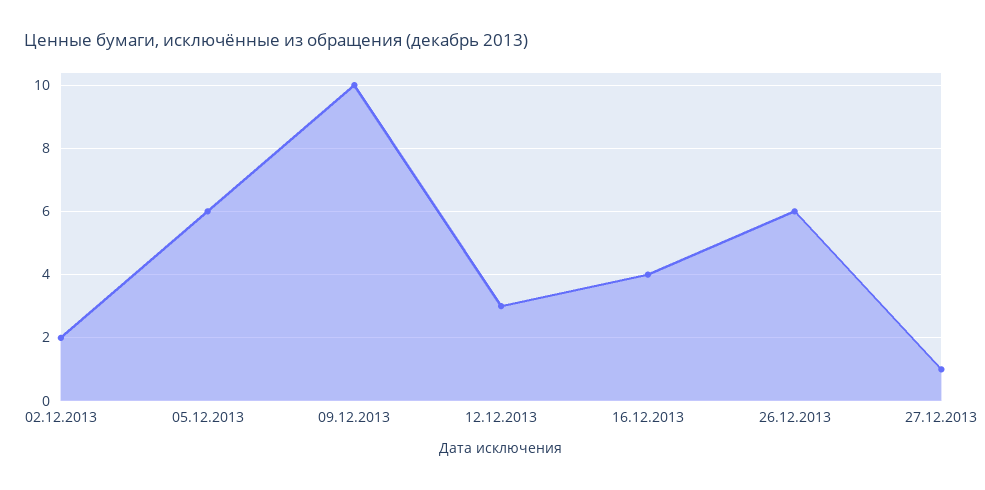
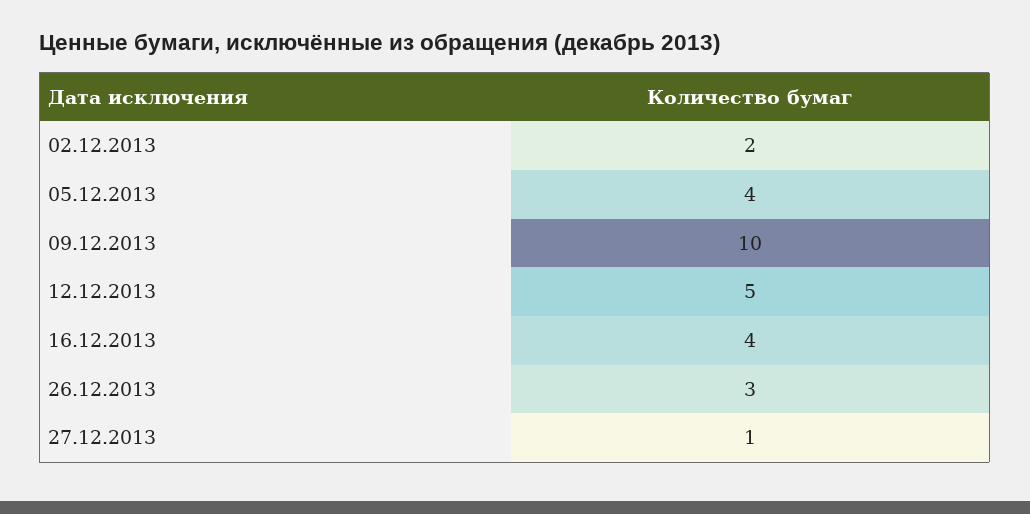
  {
    "02.12.2013": 2,
-   "05.12.2013": 6,
+   "05.12.2013": 4,
    "09.12.2013": 10,
-   "12.12.2013": 3,
+   "12.12.2013": 5,
    "16.12.2013": 4,
-   "26.12.2013": 6,
+   "26.12.2013": 3,
    "27.12.2013": 1
  }

